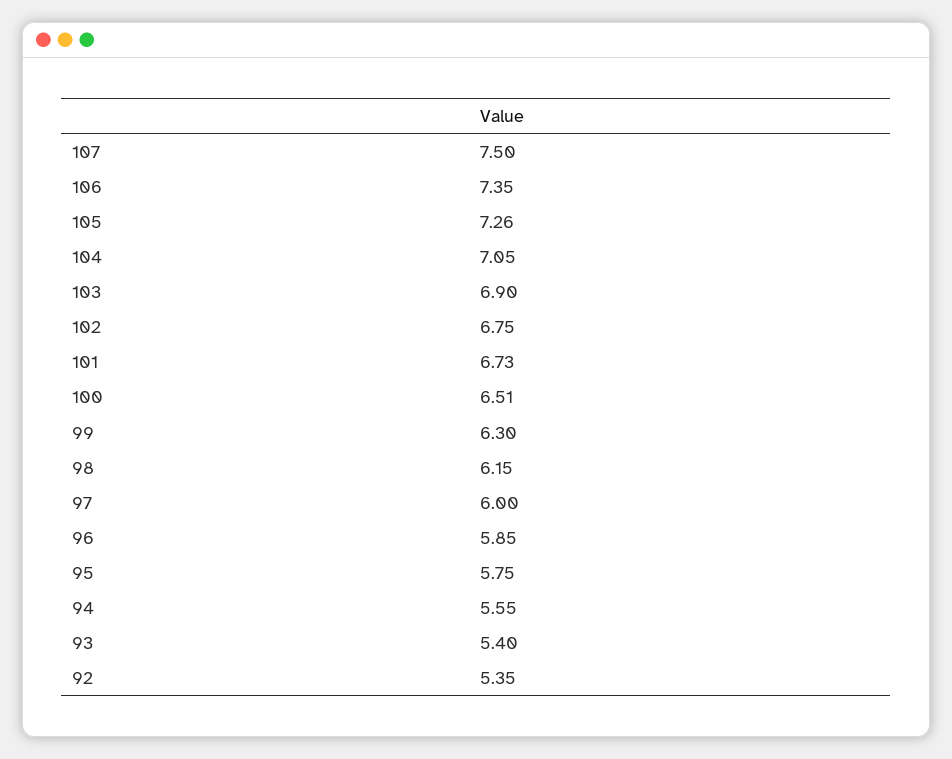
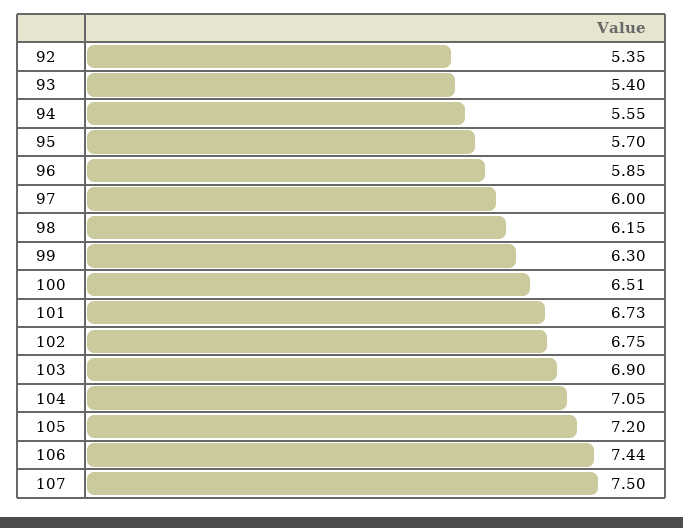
  {
    "107": 7.5,
-   "106": 7.35,
+   "106": 7.44,
-   "105": 7.26,
+   "105": 7.2,
    "104": 7.05,
    "103": 6.9,
    "102": 6.75,
    "101": 6.73,
    "100": 6.51,
    "99": 6.3,
    "98": 6.15,
    "97": 6,
    "96": 5.85,
-   "95": 5.75,
+   "95": 5.7,
    "94": 5.55,
    "93": 5.4,
    "92": 5.35
  }

